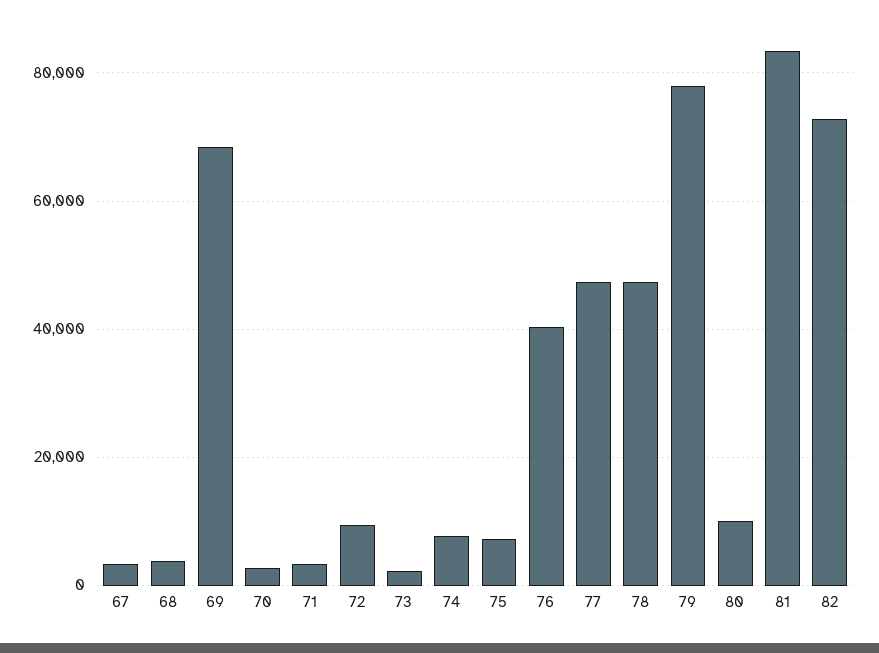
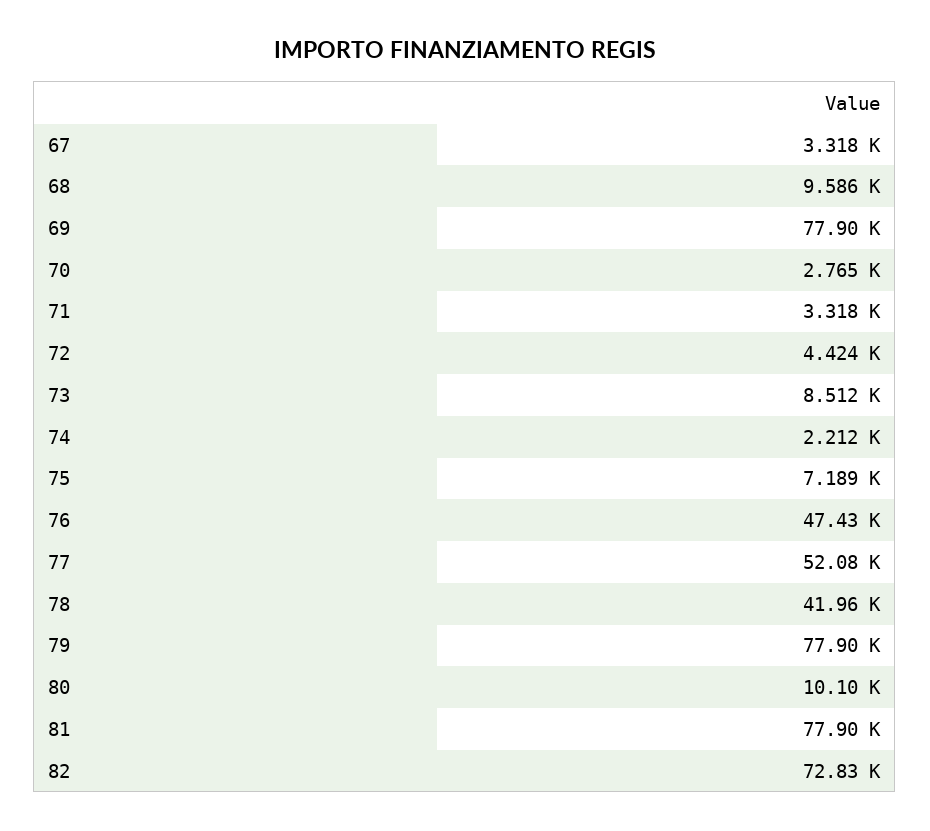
  {
    "67": 3318,
-   "68": 4000,
+   "68": 9586,
-   "69": 68000,
+   "69": 77900,
    "70": 2765,
    "71": 3318,
-   "72": 10000,
+   "72": 4424,
-   "73": 2000,
+   "73": 8512,
-   "74": 8000,
+   "74": 2212,
    "75": 7189,
-   "76": 40000,
+   "76": 47430,
-   "77": 48000,
+   "77": 52080,
-   "78": 48000,
+   "78": 41960,
    "79": 77900,
    "80": 10100,
-   "81": 84000,
+   "81": 77900,
    "82": 72830
  }

